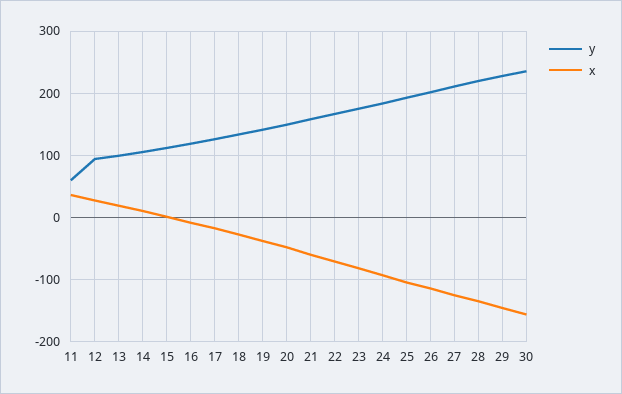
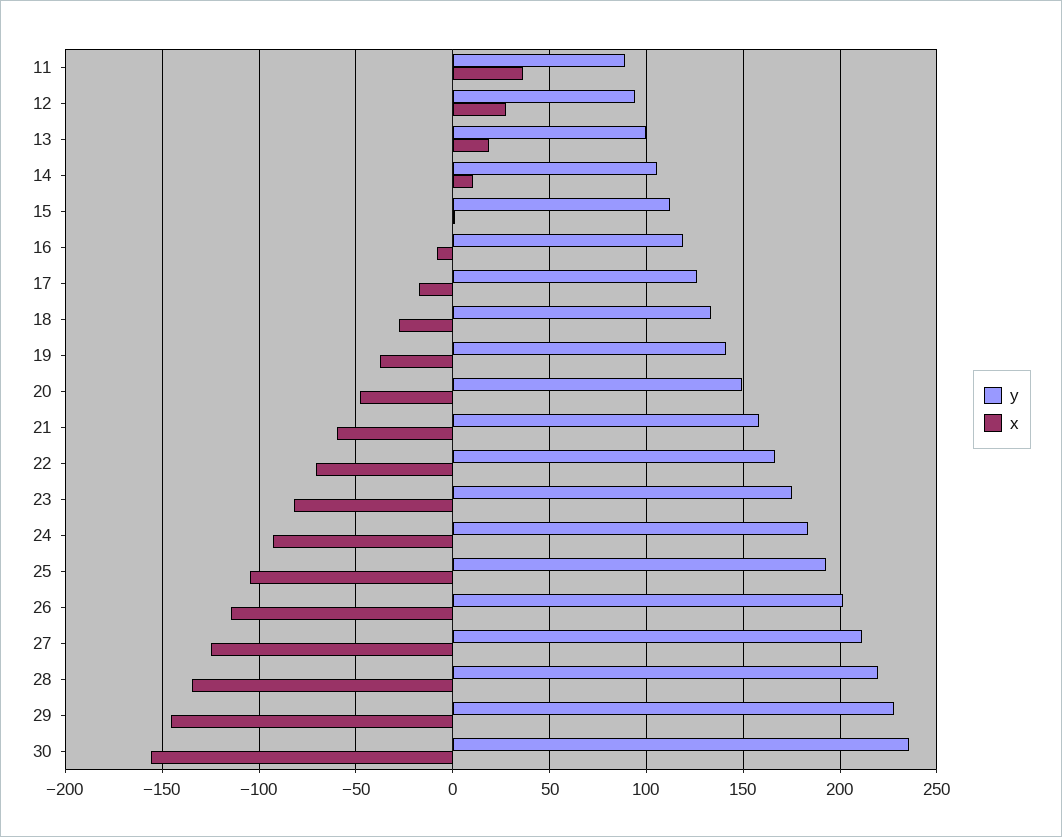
  {
    "y": {
-     "11": 60,
+     "11": 90,
      "12": 95,
      "13": 100,
      "14": 105,
      "15": 110,
      "16": 120,
      "17": 125,
      "18": 135,
      "19": 140,
      "20": 150,
      "21": 160,
      "22": 165,
      "23": 175,
      "24": 185,
      "25": 195,
      "26": 200,
      "27": 210,
      "28": 220,
      "29": 230,
      "30": 235
    },
    "x": {
      "11": 35,
      "12": 30,
      "13": 20,
      "14": 10,
      "15": 0,
      "16": -10,
      "17": -15,
      "18": -30,
      "19": -40,
      "20": -50,
      "21": -60,
      "22": -70,
      "23": -80,
      "24": -95,
      "25": -105,
      "26": -115,
      "27": -125,
      "28": -135,
      "29": -145,
      "30": -155
    }
  }

